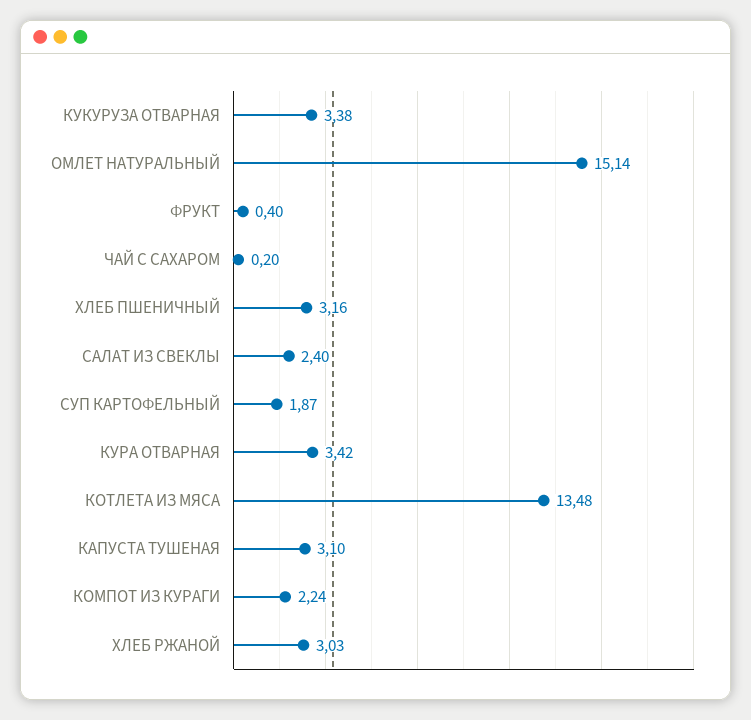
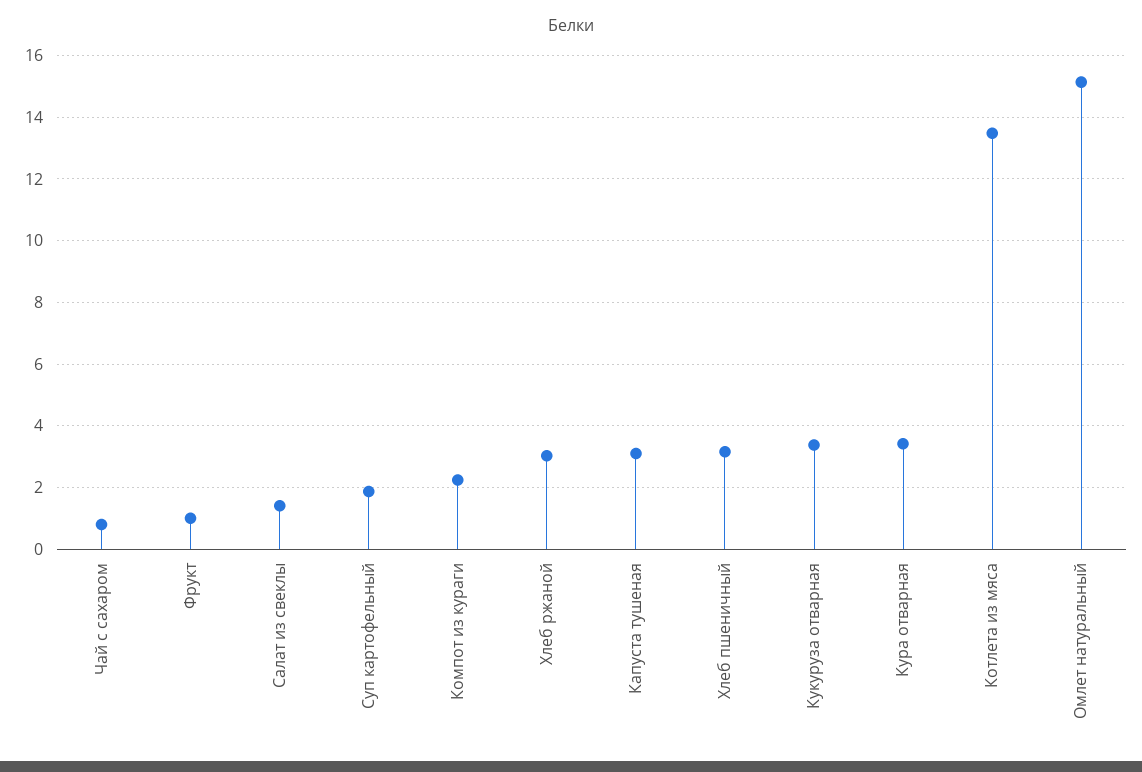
  {
    "КУКУРУЗА ОТВАРНАЯ": 3.38,
    "ОМЛЕТ НАТУРАЛЬНЫЙ": 15.14,
-   "ФРУКТ": 0.4,
+   "ФРУКТ": 1,
-   "ЧАЙ С САХАРОМ": 0.2,
+   "ЧАЙ С САХАРОМ": 0.8,
    "ХЛЕБ ПШЕНИЧНЫЙ": 3.16,
-   "САЛАТ ИЗ СВЕКЛЫ": 2.4,
+   "САЛАТ ИЗ СВЕКЛЫ": 1.4,
    "СУП КАРТОФЕЛЬНЫЙ": 1.87,
    "КУРА ОТВАРНАЯ": 3.42,
    "КОТЛЕТА ИЗ МЯСА": 13.48,
    "КАПУСТА ТУШЕНАЯ": 3.1,
    "КОМПОТ ИЗ КУРАГИ": 2.24,
    "ХЛЕБ РЖАНОЙ": 3.03
  }

